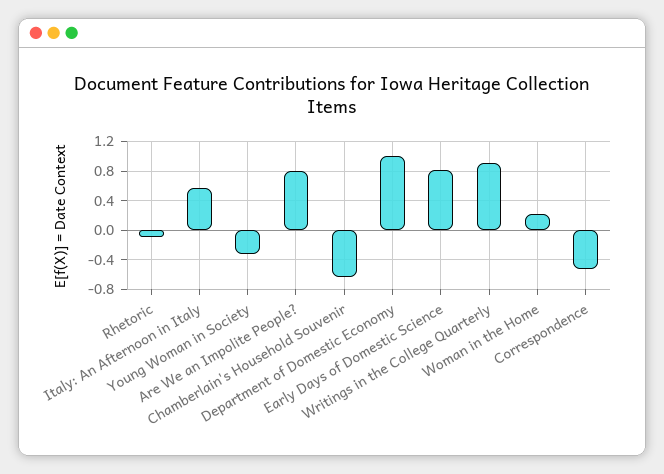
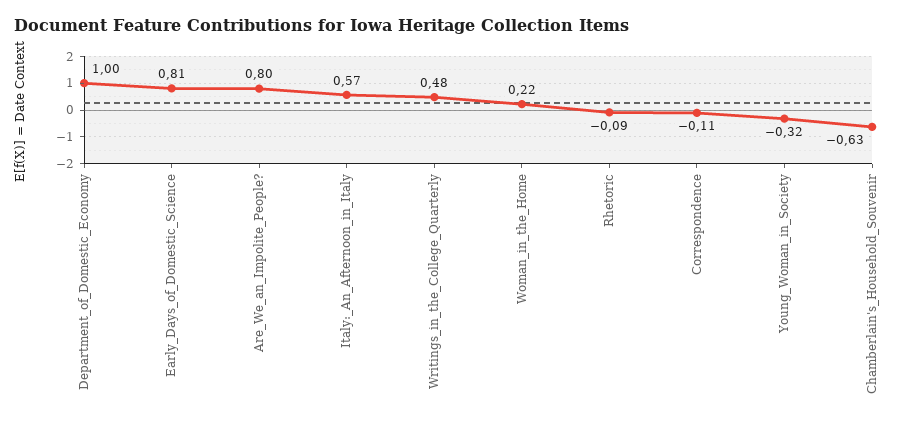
  {
    "Rhetoric": -0.09,
    "Italy: An Afternoon in Italy": 0.57,
    "Young Woman in Society": -0.32,
    "Are We an Impolite People?": 0.8,
    "Chamberlain's Household Souvenir": -0.63,
    "Department of Domestic Economy": 1,
    "Early Days of Domestic Science": 0.81,
-   "Writings in the College Quarterly": 0.9,
+   "Writings in the College Quarterly": 0.48,
    "Woman in the Home": 0.22,
-   "Correspondence": -0.5
+   "Correspondence": -0.11
  }

